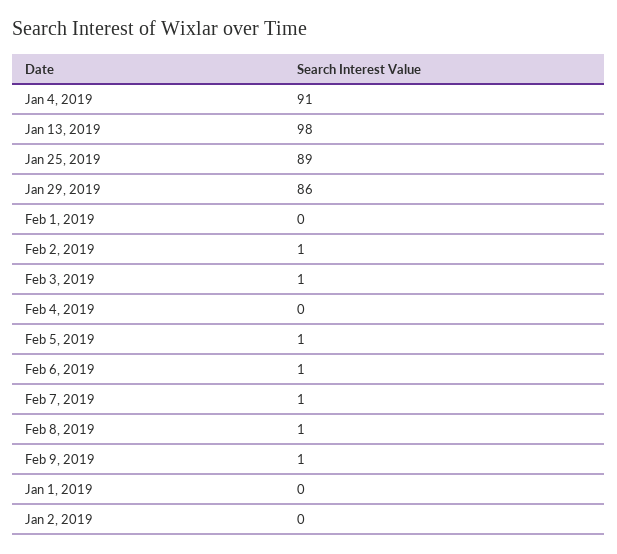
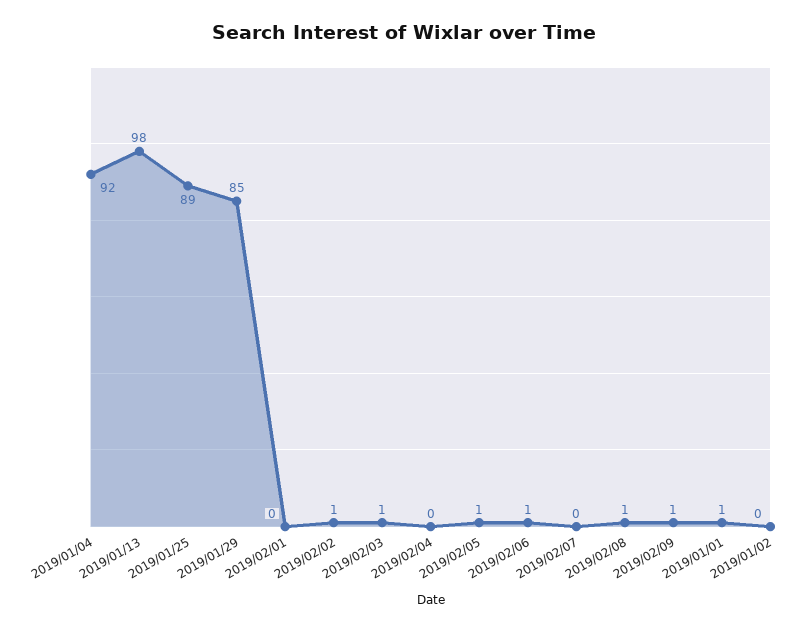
  {
-   "Jan 4, 2019": 91,
+   "Jan 4, 2019": 92,
    "Jan 13, 2019": 98,
    "Jan 25, 2019": 89,
-   "Jan 29, 2019": 86,
+   "Jan 29, 2019": 85,
    "Feb 1, 2019": 0,
    "Feb 2, 2019": 1,
    "Feb 3, 2019": 1,
    "Feb 4, 2019": 0,
    "Feb 5, 2019": 1,
    "Feb 6, 2019": 1,
-   "Feb 7, 2019": 1,
+   "Feb 7, 2019": 0,
    "Feb 8, 2019": 1,
    "Feb 9, 2019": 1,
-   "Jan 1, 2019": 0,
+   "Jan 1, 2019": 1,
    "Jan 2, 2019": 0
  }

